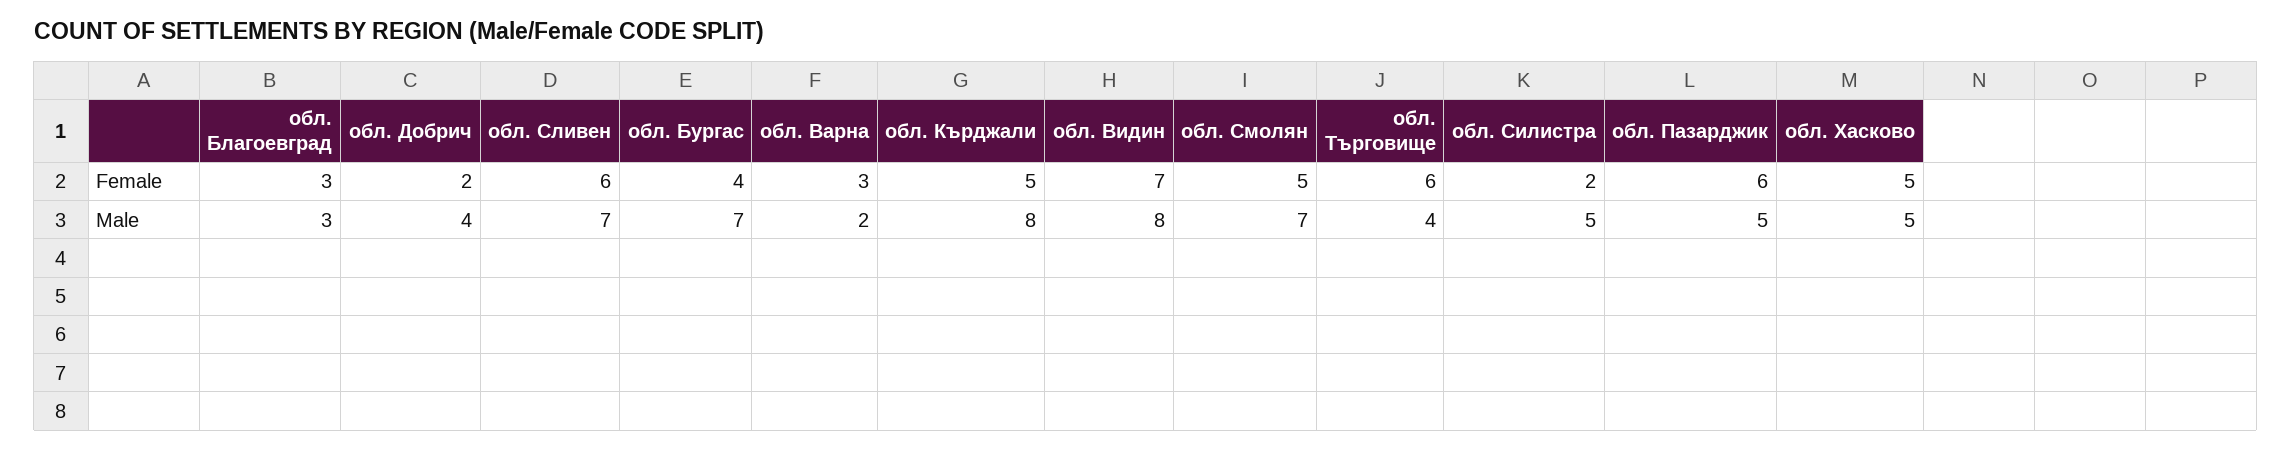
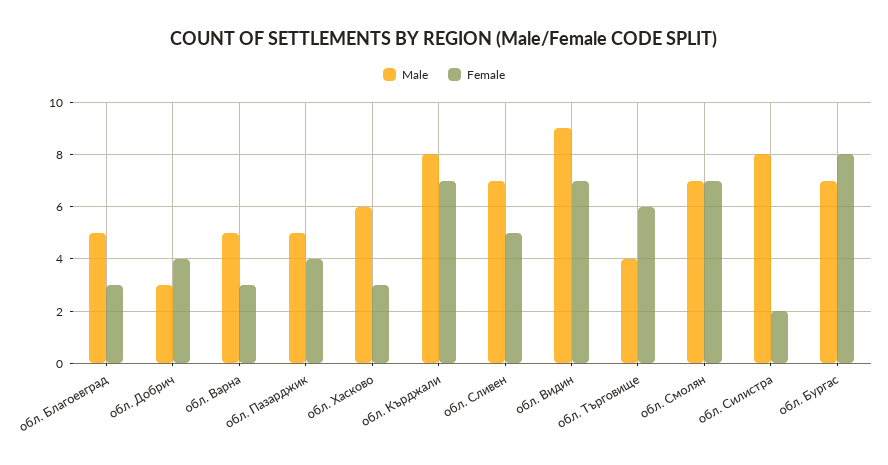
  {
    "Female": {
      "обл. Благоевград": 3,
-     "обл. Добрич": 2,
+     "обл. Добрич": 4,
-     "обл. Сливен": 6,
+     "обл. Сливен": 5,
-     "обл. Бургас": 4,
+     "обл. Бургас": 8,
      "обл. Варна": 3,
-     "обл. Кърджали": 5,
+     "обл. Кърджали": 7,
      "обл. Видин": 7,
-     "обл. Смолян": 5,
+     "обл. Смолян": 7,
      "обл. Търговище": 6,
      "обл. Силистра": 2,
-     "обл. Пазарджик": 6,
+     "обл. Пазарджик": 4,
-     "обл. Хасково": 5
+     "обл. Хасково": 3
    },
    "Male": {
-     "обл. Благоевград": 3,
+     "обл. Благоевград": 5,
-     "обл. Добрич": 4,
+     "обл. Добрич": 3,
      "обл. Сливен": 7,
      "обл. Бургас": 7,
-     "обл. Варна": 2,
+     "обл. Варна": 5,
      "обл. Кърджали": 8,
-     "обл. Видин": 8,
+     "обл. Видин": 9,
      "обл. Смолян": 7,
      "обл. Търговище": 4,
-     "обл. Силистра": 5,
+     "обл. Силистра": 8,
      "обл. Пазарджик": 5,
-     "обл. Хасково": 5
+     "обл. Хасково": 6
    }
  }

